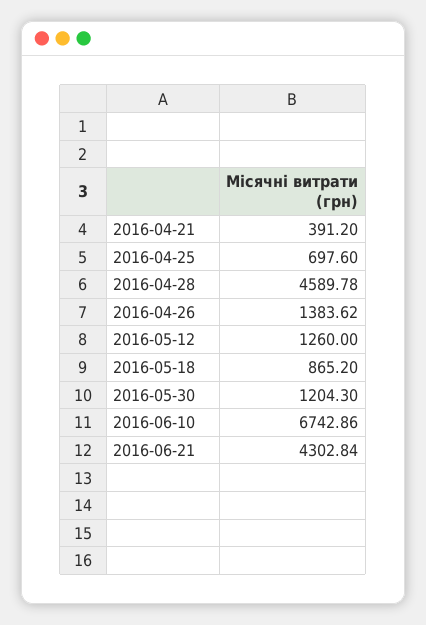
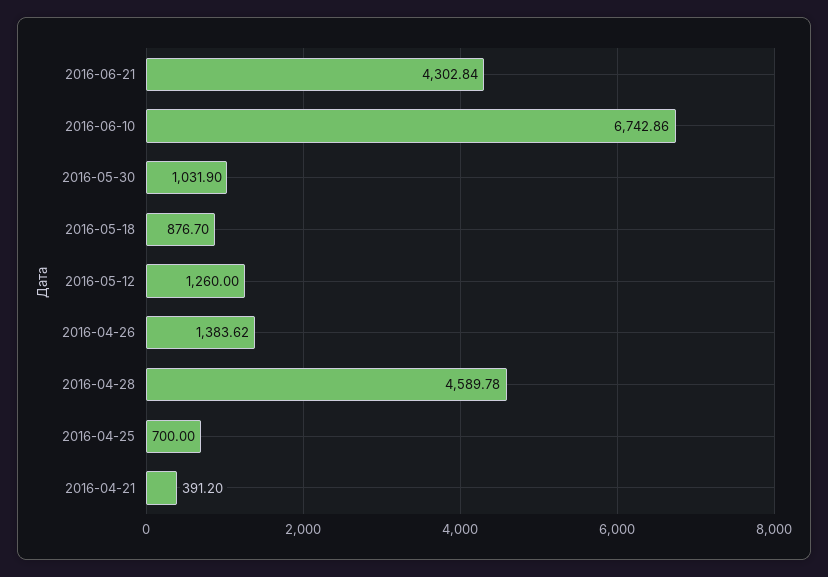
  {
    "2016-04-21": 391.2,
-   "2016-04-25": 697.6,
+   "2016-04-25": 700,
    "2016-04-28": 4589.78,
    "2016-04-26": 1383.62,
    "2016-05-12": 1260,
-   "2016-05-18": 865.2,
+   "2016-05-18": 876.7,
-   "2016-05-30": 1204.3,
+   "2016-05-30": 1031.9,
    "2016-06-10": 6742.86,
    "2016-06-21": 4302.84
  }

